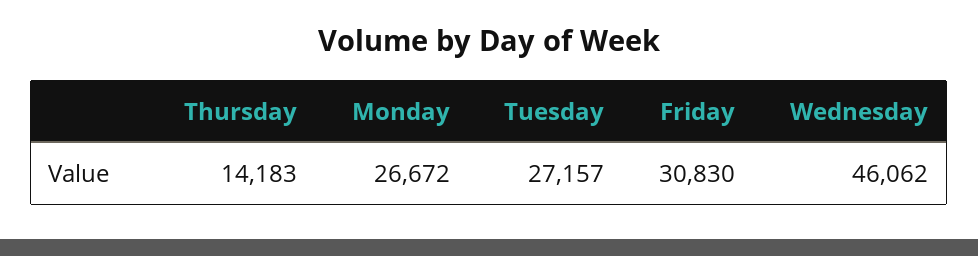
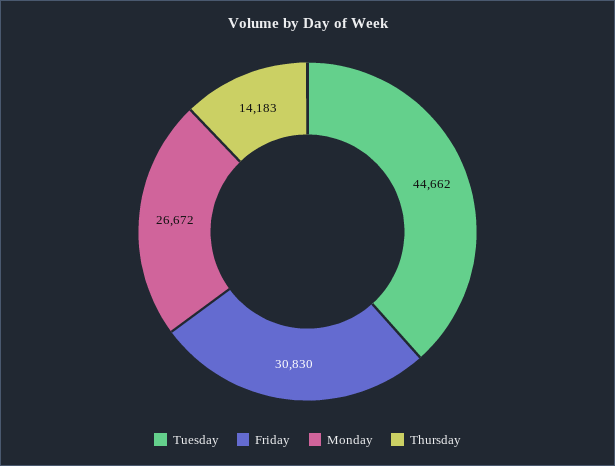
  {
    "Thursday": 14183,
    "Monday": 26672,
-   "Tuesday": 27157,
+   "Tuesday": 44662,
-   "Friday": 30830,
+   "Friday": 30830
-   "Wednesday": 46062
  }

